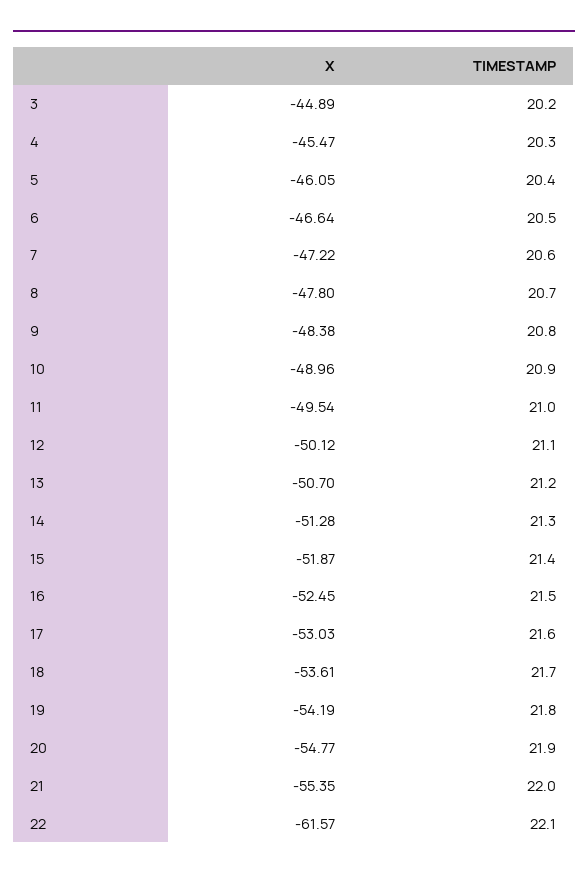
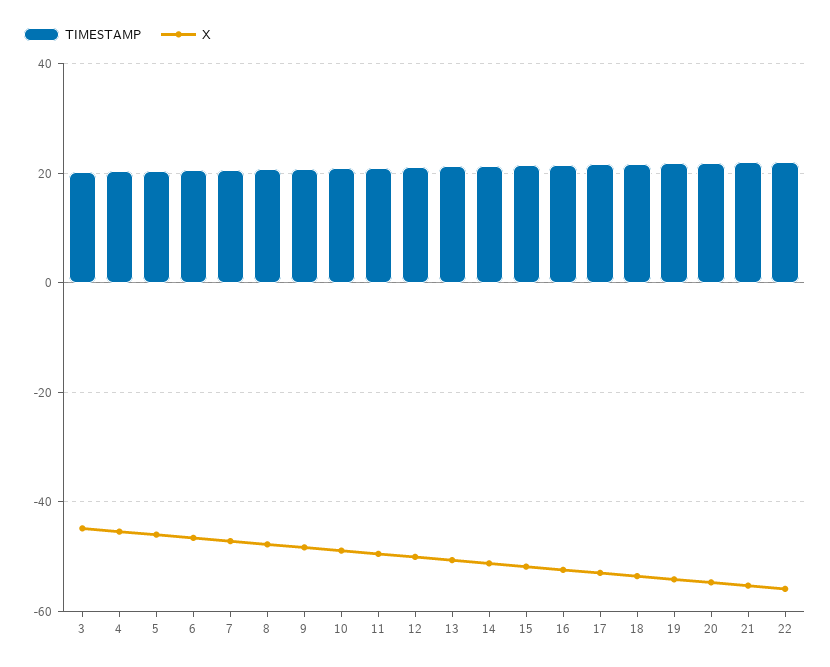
  {
    "X": {
      "3": -44.89,
      "4": -45.47,
      "5": -46.05,
      "6": -46.64,
      "7": -47.22,
      "8": -47.8,
      "9": -48.38,
      "10": -48.96,
      "11": -49.54,
      "12": -50.12,
      "13": -50.7,
      "14": -51.28,
      "15": -51.87,
      "16": -52.45,
      "17": -53.03,
      "18": -53.61,
      "19": -54.19,
      "20": -54.77,
      "21": -55.35,
-     "22": -61.57
+     "22": -56
    },
    "TIMESTAMP": {
      "3": 20.2,
      "4": 20.3,
      "5": 20.4,
      "6": 20.5,
      "7": 20.6,
      "8": 20.7,
      "9": 20.8,
      "10": 20.9,
      "11": 21,
      "12": 21.1,
      "13": 21.2,
      "14": 21.3,
      "15": 21.4,
      "16": 21.5,
      "17": 21.6,
      "18": 21.7,
      "19": 21.8,
      "20": 21.9,
      "21": 22,
      "22": 22.1
    }
  }

